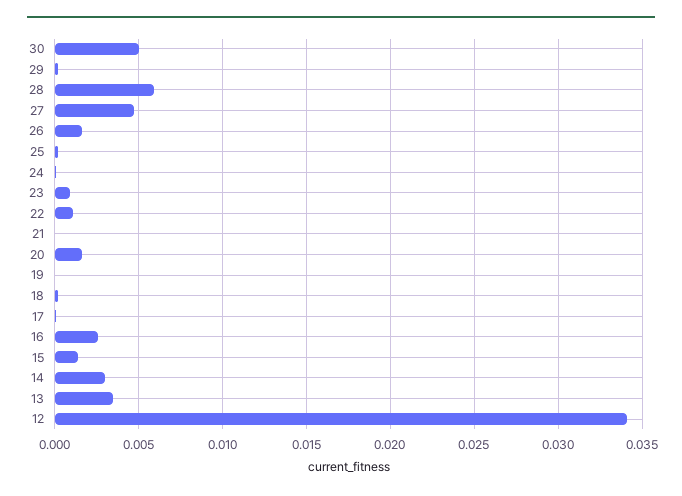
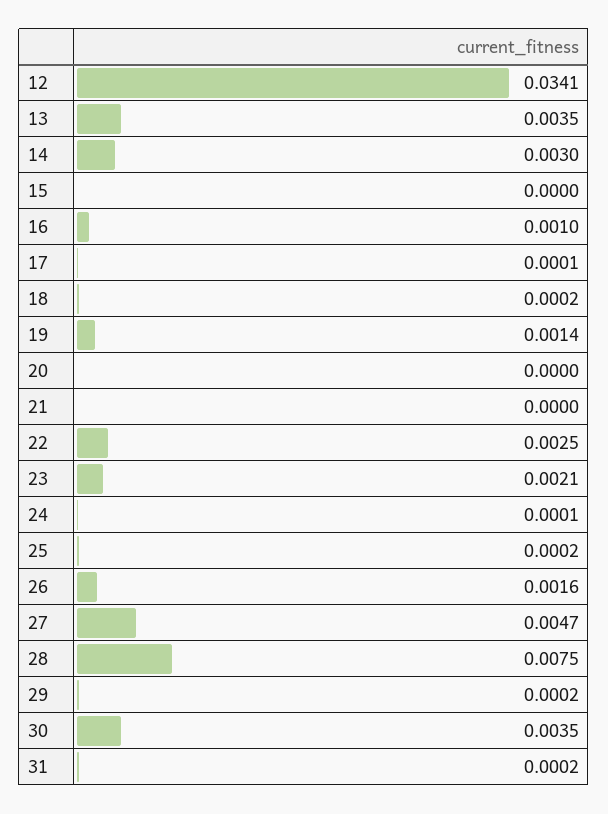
  {
-   "30": 0.005,
+   "30": 0.0035,
    "29": 0.0002,
-   "28": 0.006,
+   "28": 0.0075,
    "27": 0.0047,
    "26": 0.0016,
    "25": 0.0002,
    "24": 0.0001,
-   "23": 0.001,
+   "23": 0.0021,
-   "22": 0.001,
+   "22": 0.0025,
    "21": 0,
-   "20": 0.0015,
+   "20": 0,
-   "19": 0,
+   "19": 0.0014,
    "18": 0.0002,
    "17": 0.0001,
-   "16": 0.0025,
+   "16": 0.001,
-   "15": 0.0015,
+   "15": 0,
    "14": 0.003,
    "13": 0.0035,
-   "12": 0.0341
+   "12": 0.0341,
+   "31": 0.0002
  }

